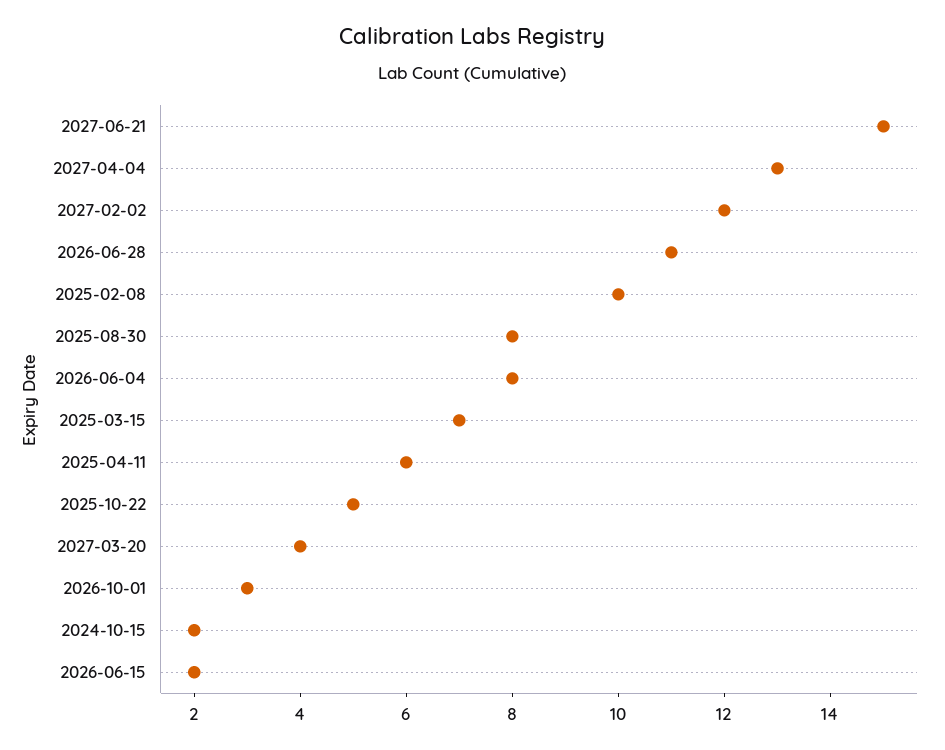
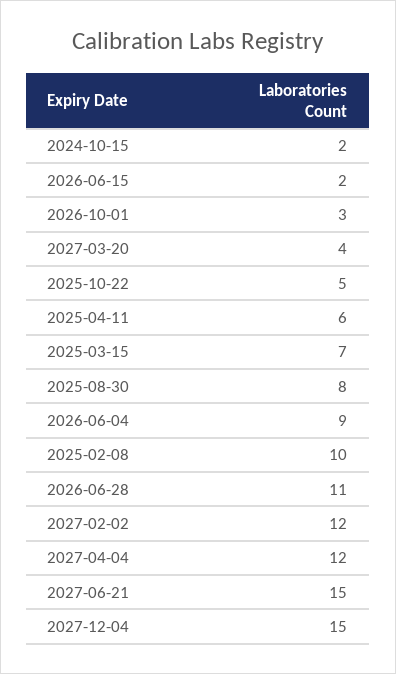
  {
    "2027-06-21": 15,
-   "2027-04-04": 13,
+   "2027-04-04": 12,
    "2027-02-02": 12,
    "2026-06-28": 11,
    "2025-02-08": 10,
    "2025-08-30": 8,
-   "2026-06-04": 8,
+   "2026-06-04": 9,
    "2025-03-15": 7,
    "2025-04-11": 6,
    "2025-10-22": 5,
    "2027-03-20": 4,
    "2026-10-01": 3,
    "2024-10-15": 2,
-   "2026-06-15": 2
+   "2026-06-15": 2,
+   "2027-12-04": 15
  }

